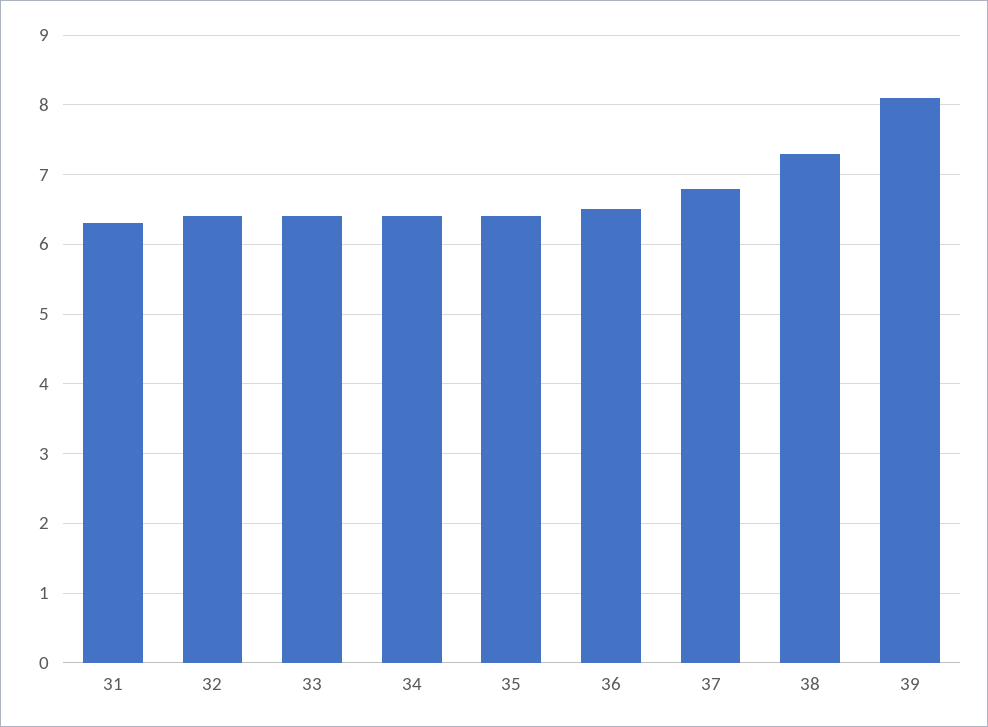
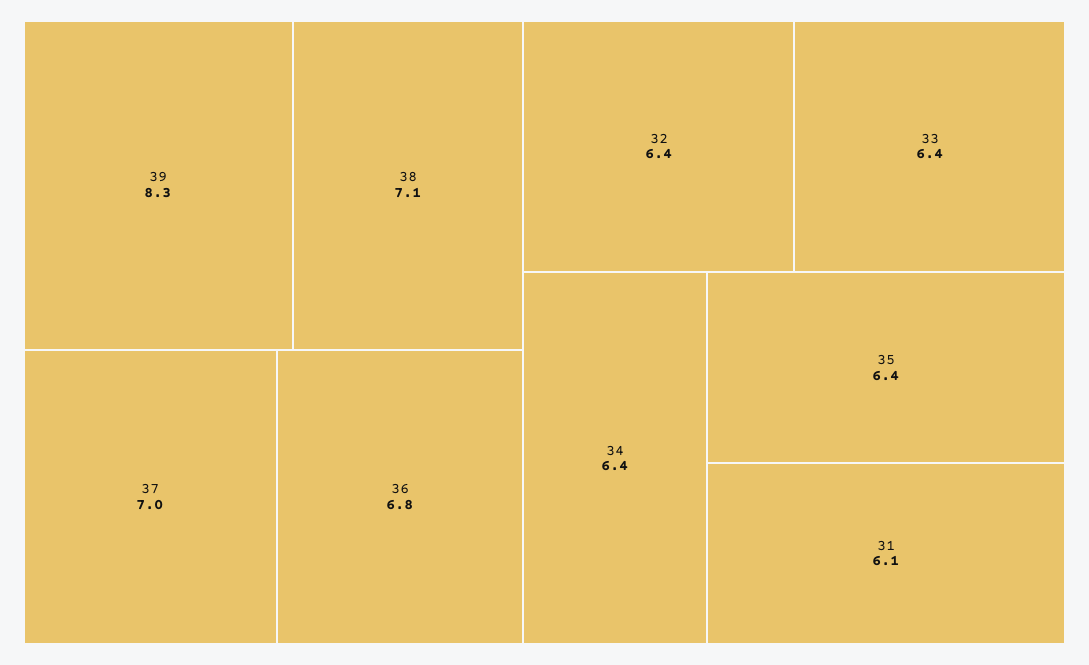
  {
-   "31": 6.3,
+   "31": 6.1,
    "32": 6.4,
    "33": 6.4,
    "34": 6.4,
    "35": 6.4,
-   "36": 6.5,
+   "36": 6.8,
-   "37": 6.8,
+   "37": 7,
-   "38": 7.3,
+   "38": 7.1,
-   "39": 8.1
+   "39": 8.3
  }

